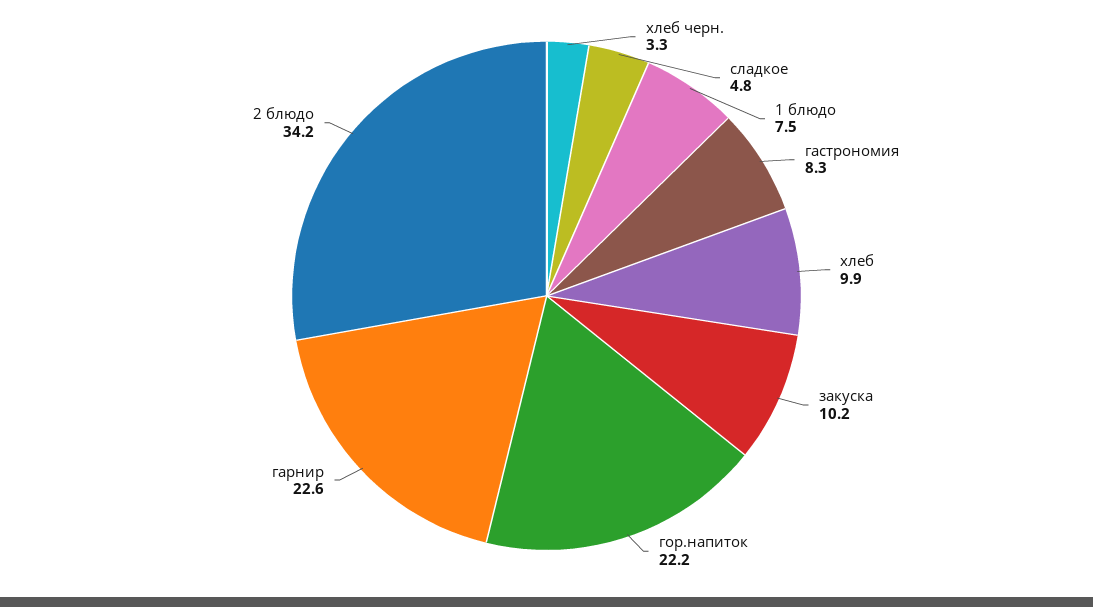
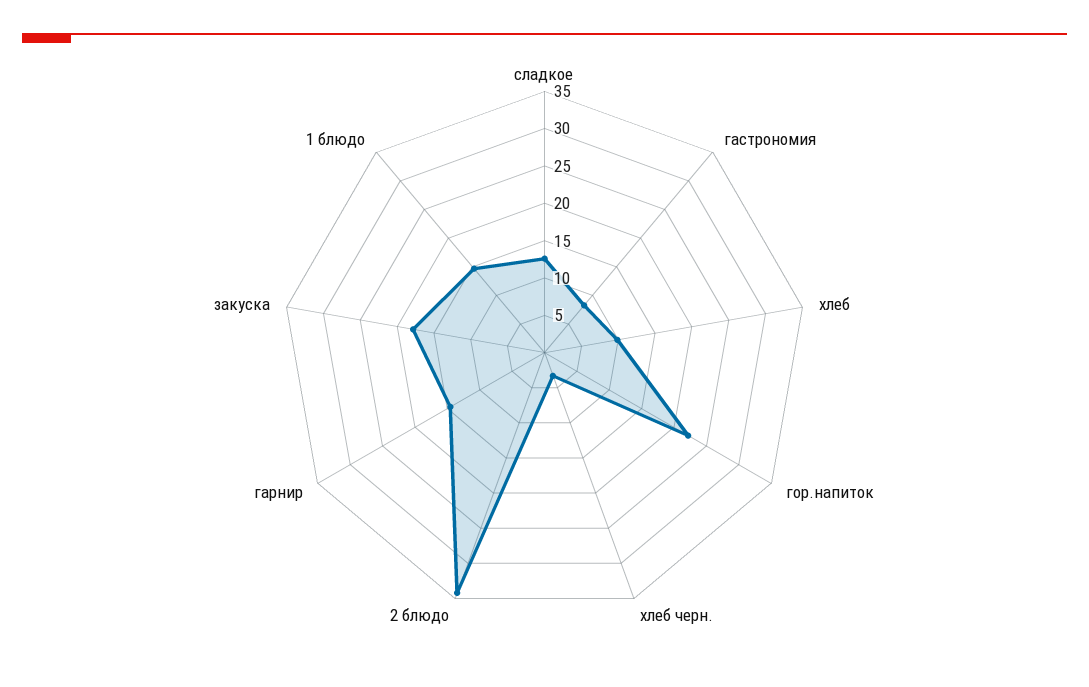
  {
    "хлеб черн.": 3.3,
-   "сладкое": 4.8,
+   "сладкое": 12.5,
-   "1 блюдо": 7.5,
+   "1 блюдо": 15,
    "гастрономия": 8.3,
    "хлеб": 9.9,
-   "закуска": 10.2,
+   "закуска": 17.5,
    "гор.напиток": 22.2,
-   "гарнир": 22.6,
+   "гарнир": 15,
    "2 блюдо": 34.2
  }

